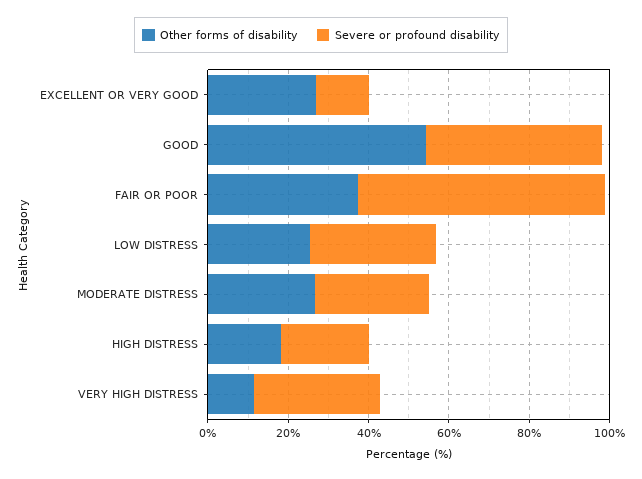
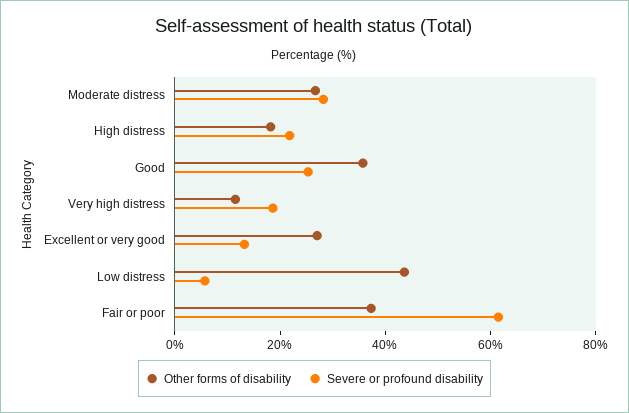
  {
    "Other forms of disability": {
      "EXCELLENT OR VERY GOOD": 25,
-     "GOOD": 55,
+     "GOOD": 35,
      "FAIR OR POOR": 35,
-     "LOW DISTRESS": 25,
+     "LOW DISTRESS": 45,
      "MODERATE DISTRESS": 25,
      "HIGH DISTRESS": 20,
      "VERY HIGH DISTRESS": 10
    },
    "Severe or profound disability": {
      "EXCELLENT OR VERY GOOD": 15,
-     "GOOD": 45,
+     "GOOD": 25,
      "FAIR OR POOR": 60,
-     "LOW DISTRESS": 30,
+     "LOW DISTRESS": 5,
      "MODERATE DISTRESS": 30,
      "HIGH DISTRESS": 20,
-     "VERY HIGH DISTRESS": 30
+     "VERY HIGH DISTRESS": 20
    }
  }

